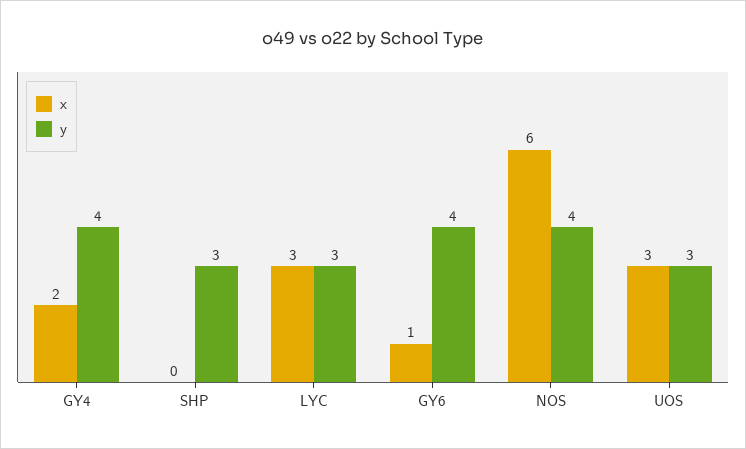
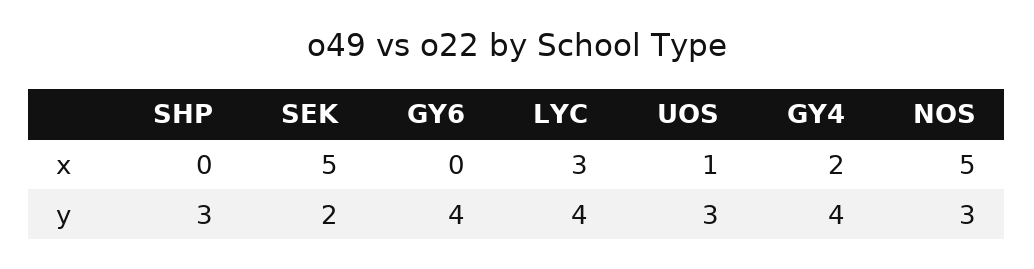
  {
    "x": {
      "GY4": 2,
      "SHP": 0,
      "LYC": 3,
-     "GY6": 1,
+     "GY6": 0,
-     "NOS": 6,
+     "NOS": 5,
-     "UOS": 3
+     "UOS": 1,
+     "SEK": 5
    },
    "y": {
      "GY4": 4,
      "SHP": 3,
-     "LYC": 3,
+     "LYC": 4,
      "GY6": 4,
-     "NOS": 4,
+     "NOS": 3,
-     "UOS": 3
+     "UOS": 3,
+     "SEK": 2
    }
  }

